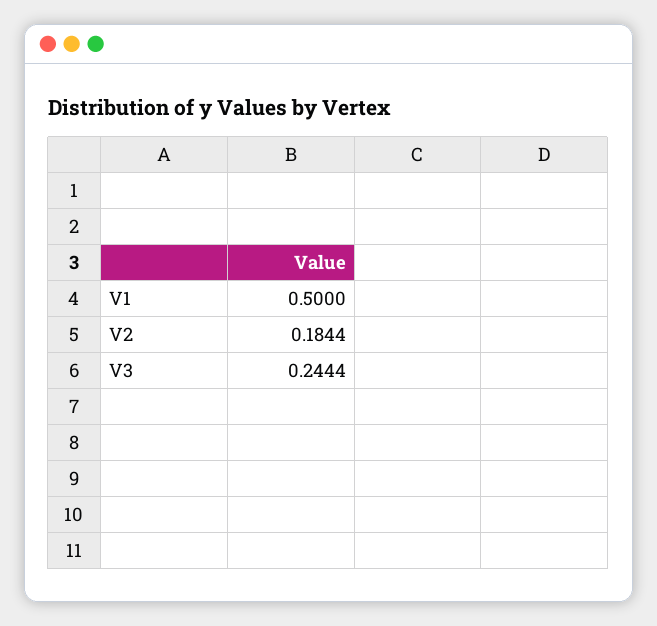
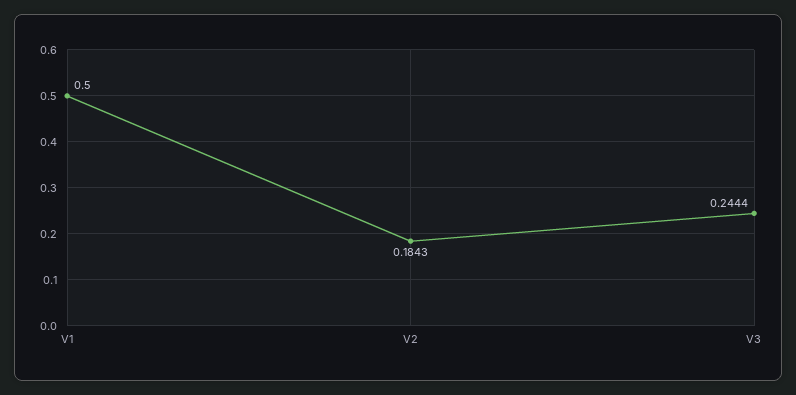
  {
    "V1": 0.5,
-   "V2": 0.1844,
+   "V2": 0.1843,
    "V3": 0.2444
  }

